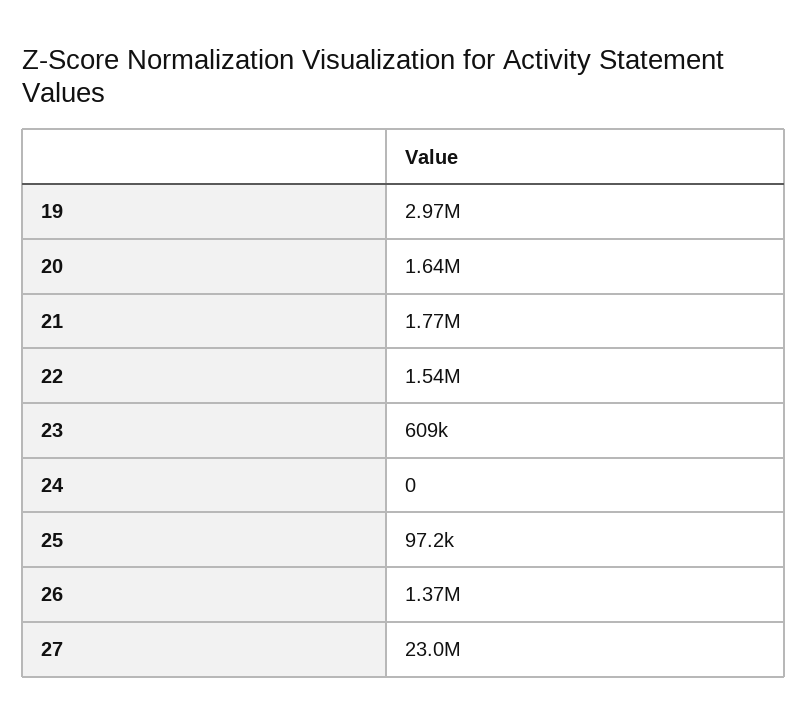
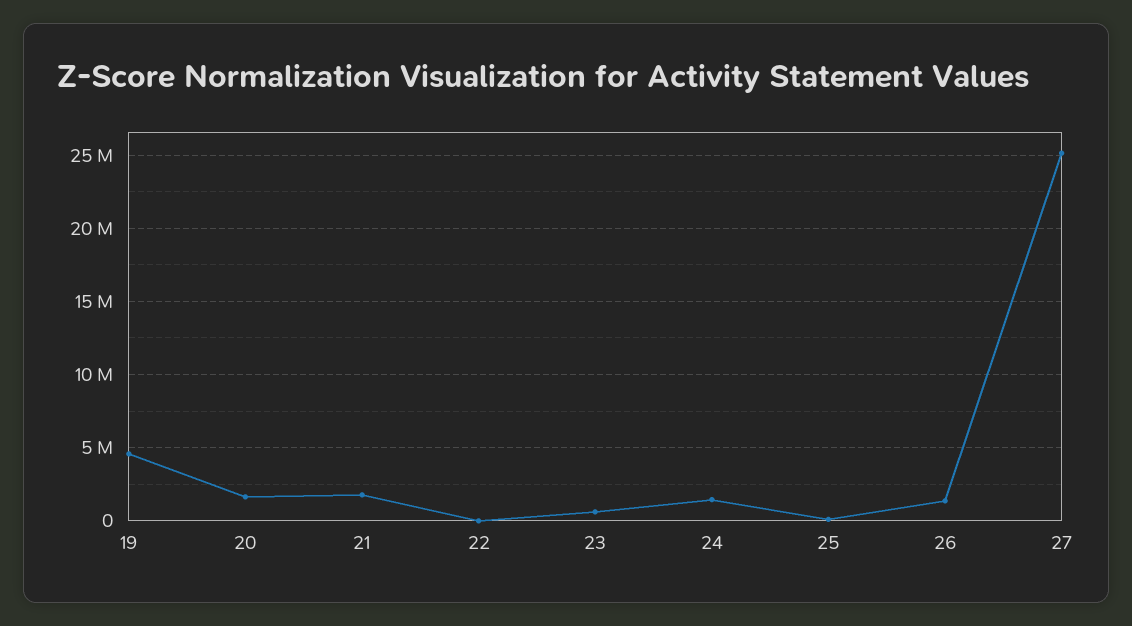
  {
-   "19": 2970000,
+   "19": 4500000,
    "20": 1640000,
    "21": 1770000,
-   "22": 1540000,
+   "22": 0,
    "23": 609000,
-   "24": 0,
+   "24": 1500000,
    "25": 97200,
    "26": 1370000,
-   "27": 23000000
+   "27": 25000000
  }

